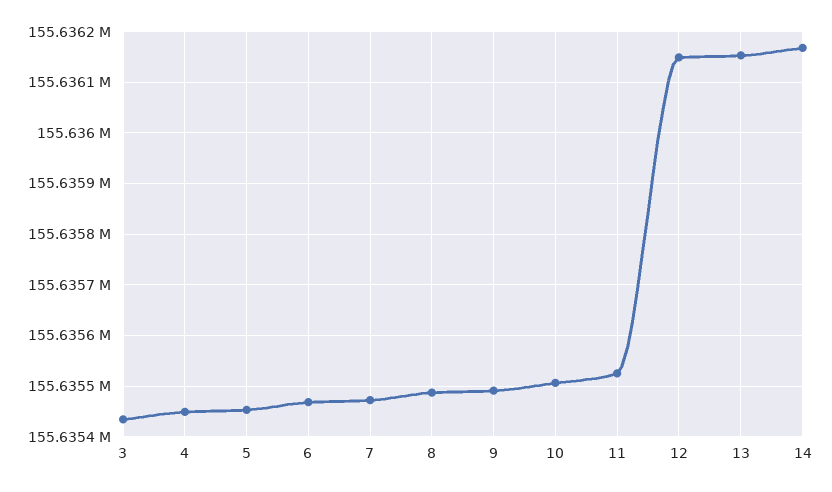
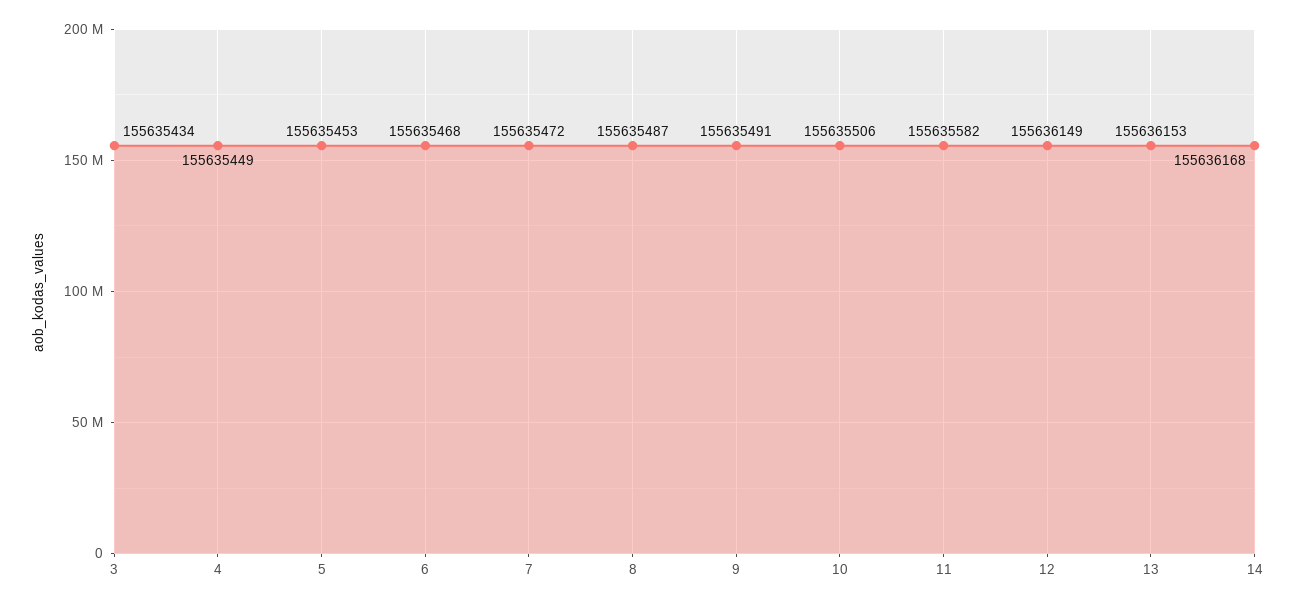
  {
    "3": 155635434,
    "4": 155635449,
    "5": 155635453,
    "6": 155635468,
    "7": 155635472,
    "8": 155635487,
    "9": 155635491,
    "10": 155635506,
-   "11": 155635520,
+   "11": 155635582,
    "12": 155636149,
    "13": 155636153,
    "14": 155636168
  }

